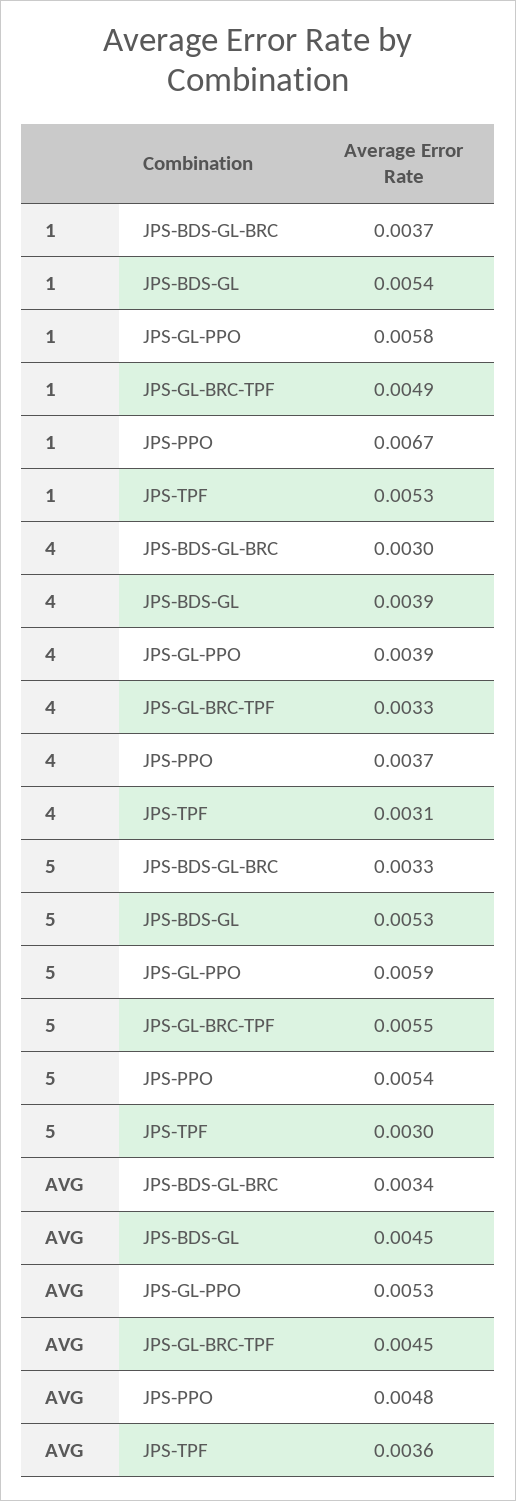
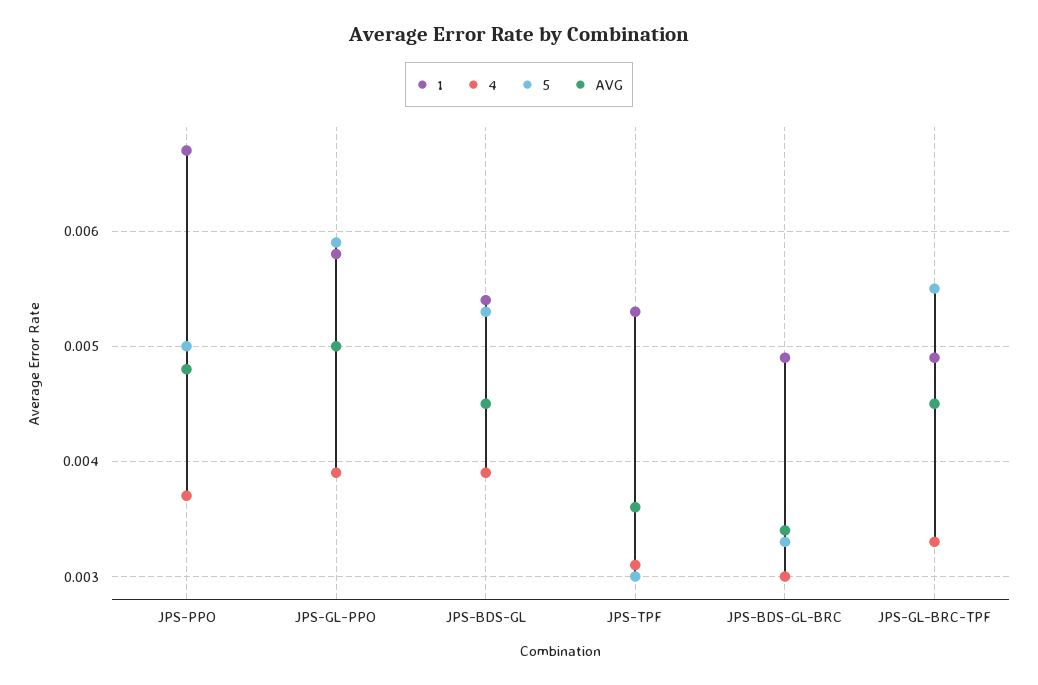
  {
    "1": {
-     "JPS-BDS-GL-BRC": 0.0037,
+     "JPS-BDS-GL-BRC": 0.0049,
      "JPS-BDS-GL": 0.0054,
      "JPS-GL-PPO": 0.0058,
      "JPS-GL-BRC-TPF": 0.0049,
      "JPS-PPO": 0.0067,
      "JPS-TPF": 0.0053
    },
    "4": {
      "JPS-BDS-GL-BRC": 0.003,
      "JPS-BDS-GL": 0.0039,
      "JPS-GL-PPO": 0.0039,
      "JPS-GL-BRC-TPF": 0.0033,
      "JPS-PPO": 0.0037,
      "JPS-TPF": 0.0031
    },
    "5": {
      "JPS-BDS-GL-BRC": 0.0033,
      "JPS-BDS-GL": 0.0053,
      "JPS-GL-PPO": 0.0059,
      "JPS-GL-BRC-TPF": 0.0055,
-     "JPS-PPO": 0.0054,
+     "JPS-PPO": 0.005,
      "JPS-TPF": 0.003
    },
    "AVG": {
      "JPS-BDS-GL-BRC": 0.0034,
      "JPS-BDS-GL": 0.0045,
-     "JPS-GL-PPO": 0.0053,
+     "JPS-GL-PPO": 0.005,
      "JPS-GL-BRC-TPF": 0.0045,
      "JPS-PPO": 0.0048,
      "JPS-TPF": 0.0036
    }
  }

